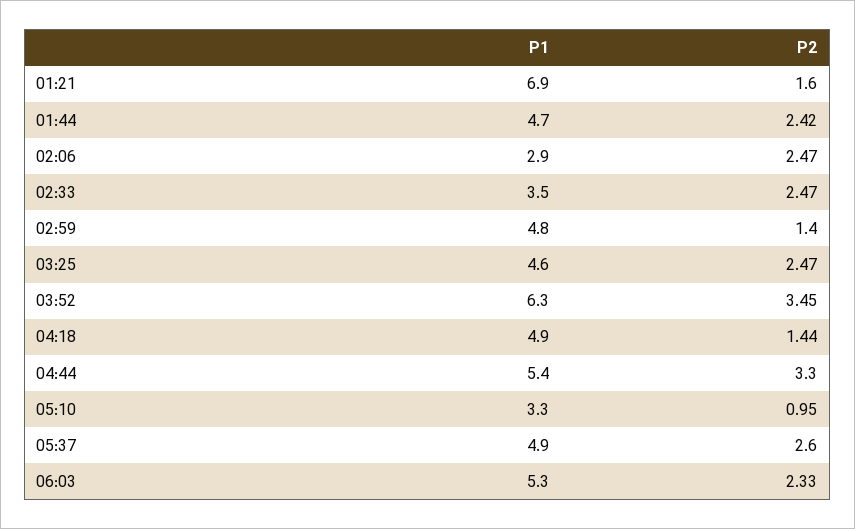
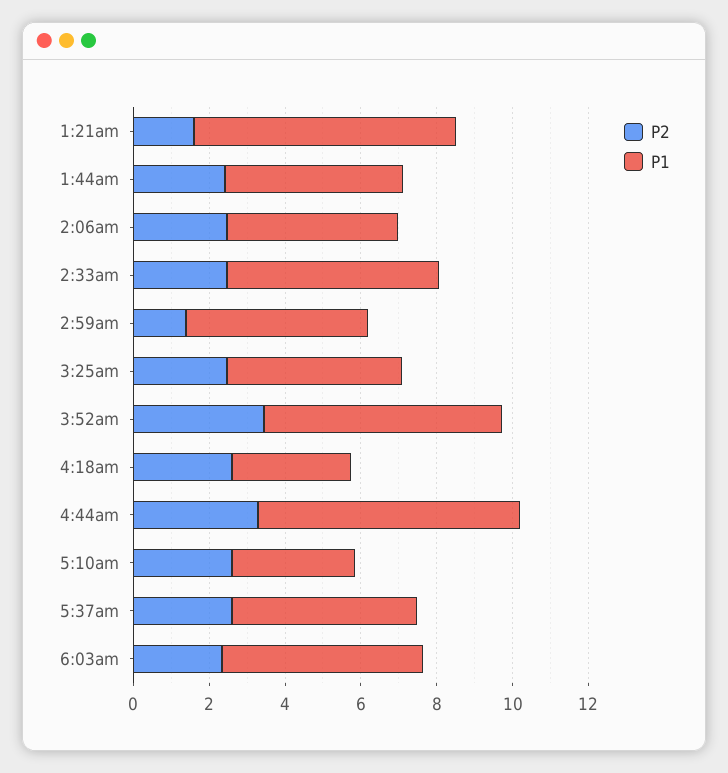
  {
    "P1": {
      "01:21": 6.9,
      "01:44": 4.7,
-     "02:06": 2.9,
+     "02:06": 4.5,
-     "02:33": 3.5,
+     "02:33": 5.5,
      "02:59": 4.8,
      "03:25": 4.6,
      "03:52": 6.3,
-     "04:18": 4.9,
+     "04:18": 3,
-     "04:44": 5.4,
+     "04:44": 7,
      "05:10": 3.3,
      "05:37": 4.9,
      "06:03": 5.3
    },
    "P2": {
      "01:21": 1.6,
      "01:44": 2.42,
      "02:06": 2.47,
      "02:33": 2.47,
      "02:59": 1.4,
      "03:25": 2.47,
      "03:52": 3.45,
-     "04:18": 1.44,
+     "04:18": 2.5,
      "04:44": 3.3,
-     "05:10": 0.95,
+     "05:10": 2.5,
      "05:37": 2.6,
      "06:03": 2.33
    }
  }

